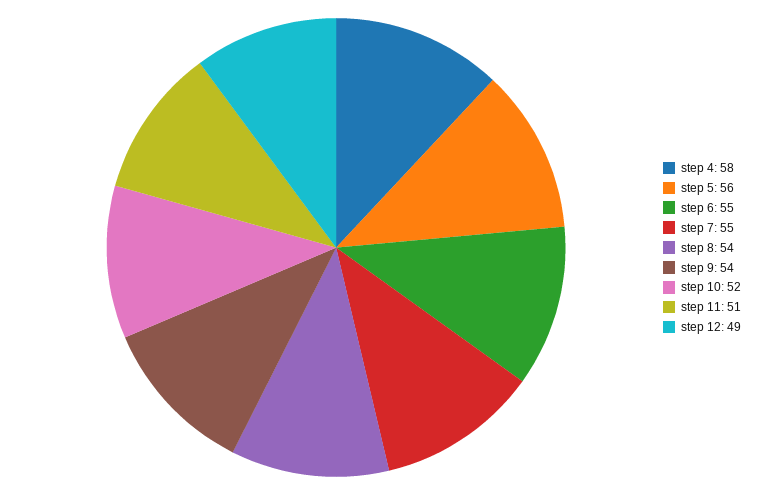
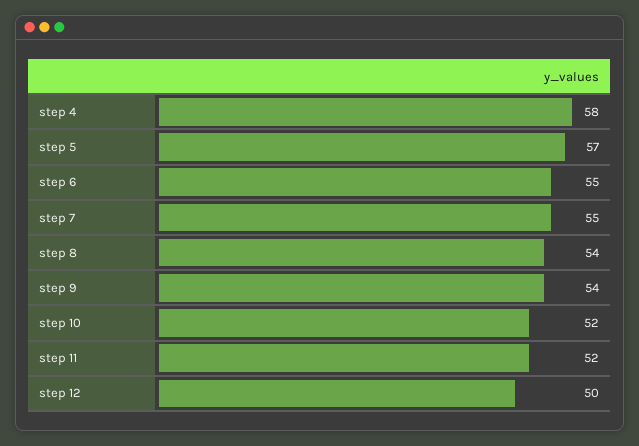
  {
    "step 4": 58,
-   "step 5": 56,
+   "step 5": 57,
    "step 6": 55,
    "step 7": 55,
    "step 8": 54,
    "step 9": 54,
    "step 10": 52,
-   "step 11": 51,
+   "step 11": 52,
-   "step 12": 49
+   "step 12": 50
  }

